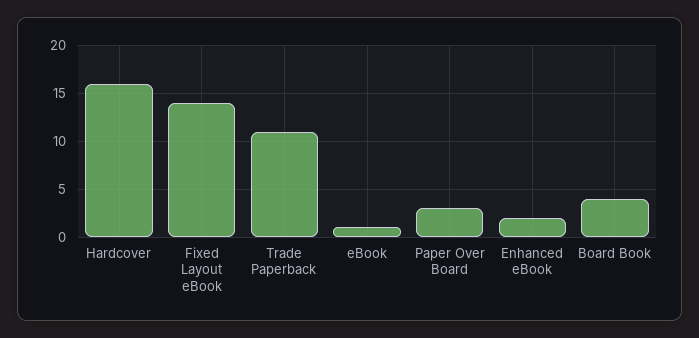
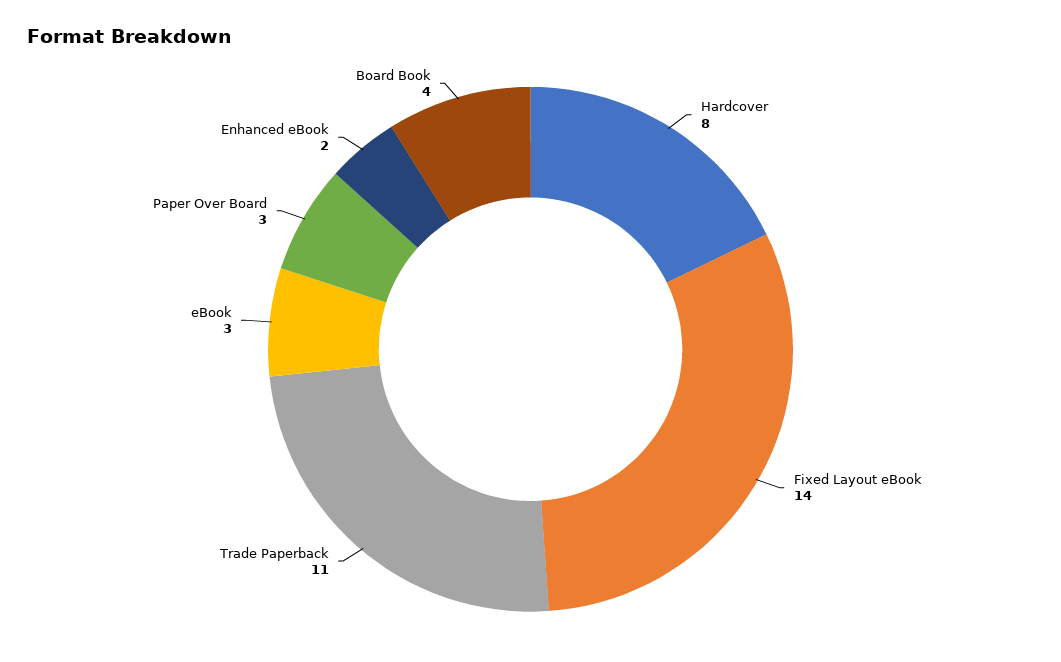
  {
-   "Hardcover": 16,
+   "Hardcover": 8,
    "Fixed Layout eBook": 14,
    "Trade Paperback": 11,
-   "eBook": 1,
+   "eBook": 3,
    "Paper Over Board": 3,
    "Enhanced eBook": 2,
    "Board Book": 4
  }

